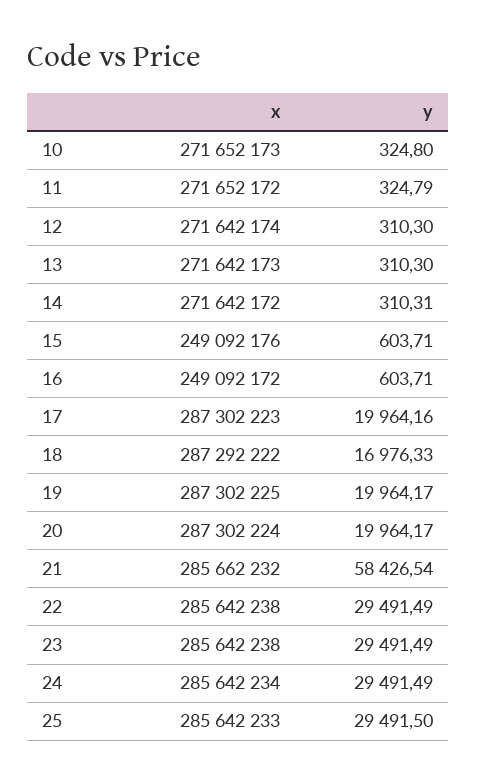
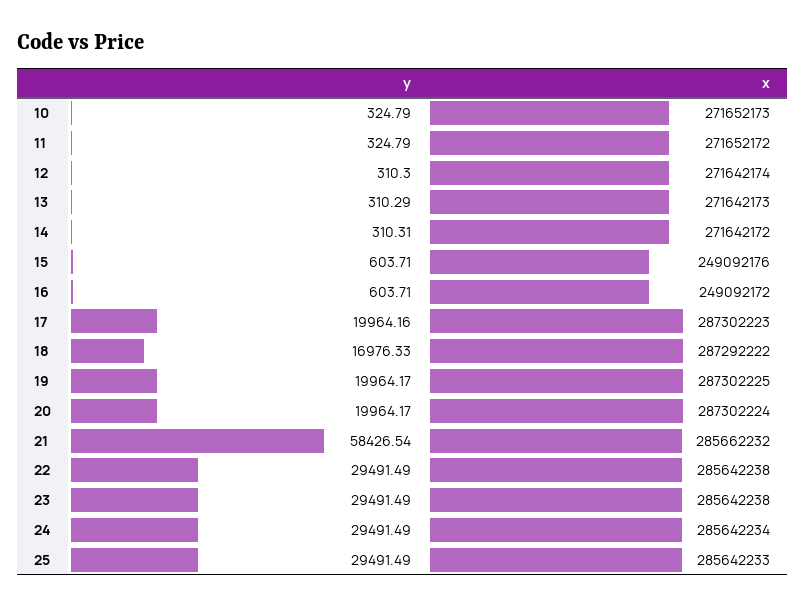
  {
    "x": {
      "10": 271652173,
      "11": 271652172,
      "12": 271642174,
      "13": 271642173,
      "14": 271642172,
      "15": 249092176,
      "16": 249092172,
      "17": 287302223,
      "18": 287292222,
      "19": 287302225,
      "20": 287302224,
      "21": 285662232,
      "22": 285642238,
      "23": 285642238,
      "24": 285642234,
      "25": 285642233
    },
    "y": {
-     "10": 324.8,
+     "10": 324.79,
      "11": 324.79,
      "12": 310.3,
-     "13": 310.3,
+     "13": 310.29,
      "14": 310.31,
      "15": 603.71,
      "16": 603.71,
      "17": 19964.16,
      "18": 16976.33,
      "19": 19964.17,
      "20": 19964.17,
      "21": 58426.54,
      "22": 29491.49,
      "23": 29491.49,
      "24": 29491.49,
-     "25": 29491.5
+     "25": 29491.49
    }
  }

